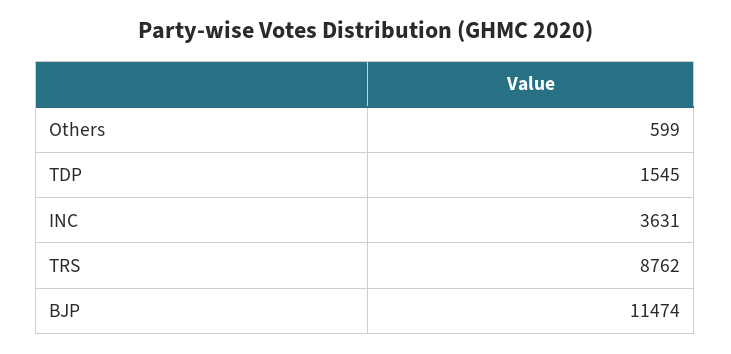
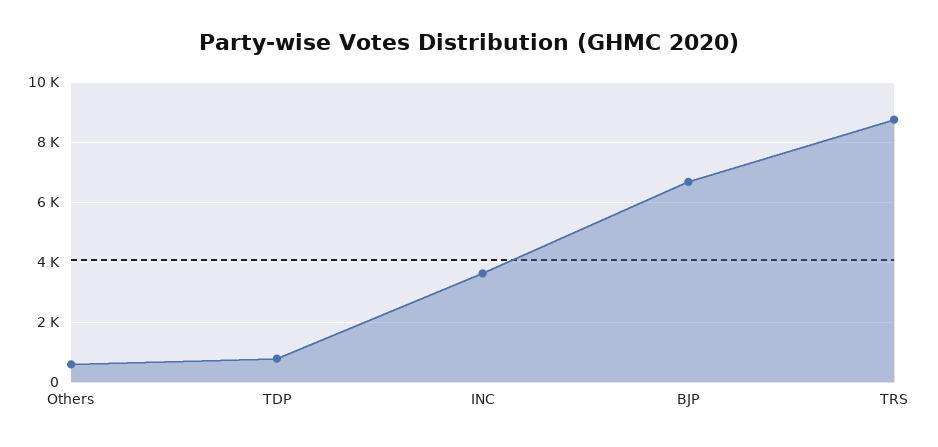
  {
    "Others": 599,
-   "TDP": 1545,
+   "TDP": 750,
    "INC": 3631,
    "TRS": 8762,
-   "BJP": 11474
+   "BJP": 6750
  }

